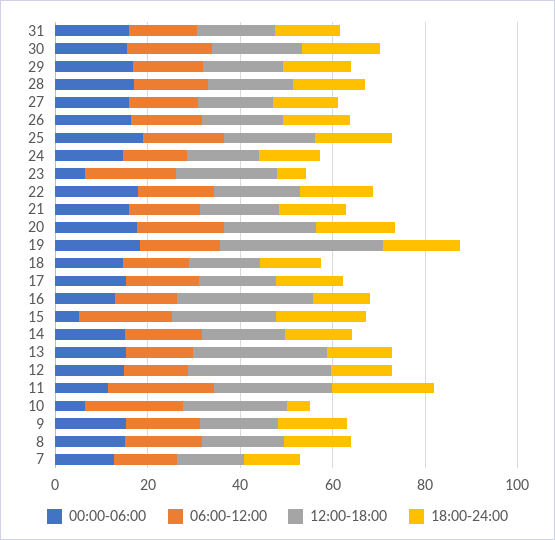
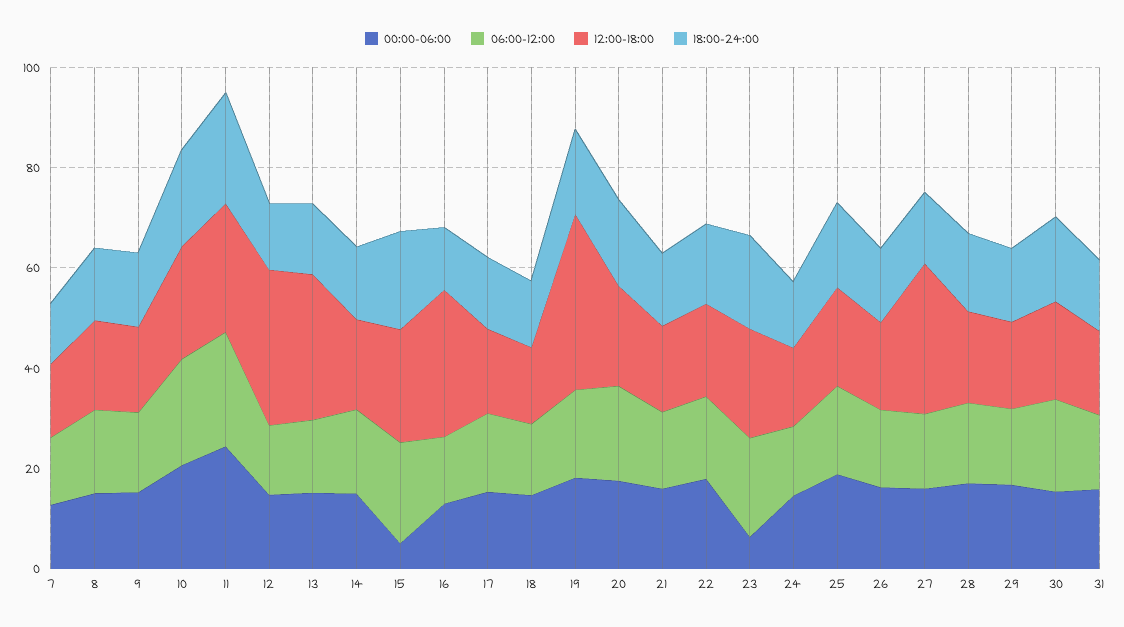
  {
    "00:00-06:00": {
      "31": 15,
      "30": 15,
      "29": 15,
      "28": 15,
      "27": 15,
      "26": 15,
      "25": 20,
      "24": 15,
      "23": 5,
      "22": 20,
      "21": 15,
      "20": 20,
      "19": 20,
      "18": 15,
      "17": 15,
      "16": 15,
      "15": 5,
      "14": 15,
      "13": 15,
      "12": 15,
-     "11": 10,
+     "11": 25,
-     "10": 5,
+     "10": 20,
      "9": 15,
      "8": 15,
      "7": 15
    },
    "06:00-12:00": {
      "31": 15,
      "30": 20,
      "29": 15,
      "28": 15,
      "27": 15,
      "26": 15,
      "25": 20,
      "24": 15,
      "23": 20,
      "22": 15,
      "21": 15,
      "20": 20,
      "19": 20,
      "18": 15,
      "17": 15,
      "16": 15,
      "15": 20,
      "14": 15,
      "13": 15,
      "12": 15,
      "11": 25,
      "10": 20,
      "9": 15,
      "8": 15,
      "7": 15
    },
    "12:00-18:00": {
      "31": 15,
      "30": 20,
      "29": 15,
      "28": 20,
-     "27": 15,
+     "27": 30,
      "26": 15,
      "25": 20,
      "24": 15,
      "23": 20,
      "22": 20,
      "21": 15,
      "20": 20,
      "19": 35,
      "18": 15,
      "17": 15,
      "16": 30,
      "15": 25,
      "14": 20,
      "13": 30,
      "12": 30,
      "11": 25,
      "10": 20,
      "9": 15,
      "8": 20,
      "7": 15
    },
    "18:00-24:00": {
      "31": 15,
      "30": 15,
      "29": 15,
      "28": 15,
      "27": 15,
      "26": 15,
      "25": 15,
      "24": 15,
-     "23": 5,
+     "23": 20,
      "22": 15,
      "21": 15,
      "20": 15,
      "19": 15,
      "18": 15,
      "17": 15,
      "16": 10,
      "15": 20,
      "14": 15,
      "13": 15,
      "12": 15,
      "11": 20,
-     "10": 5,
+     "10": 20,
      "9": 15,
      "8": 15,
      "7": 10
    }
  }

